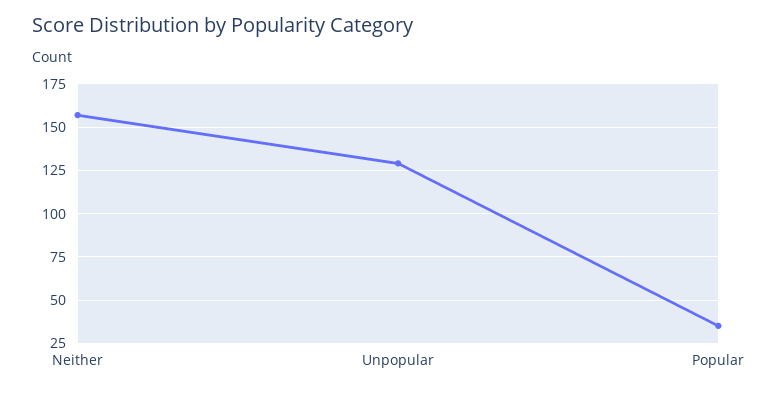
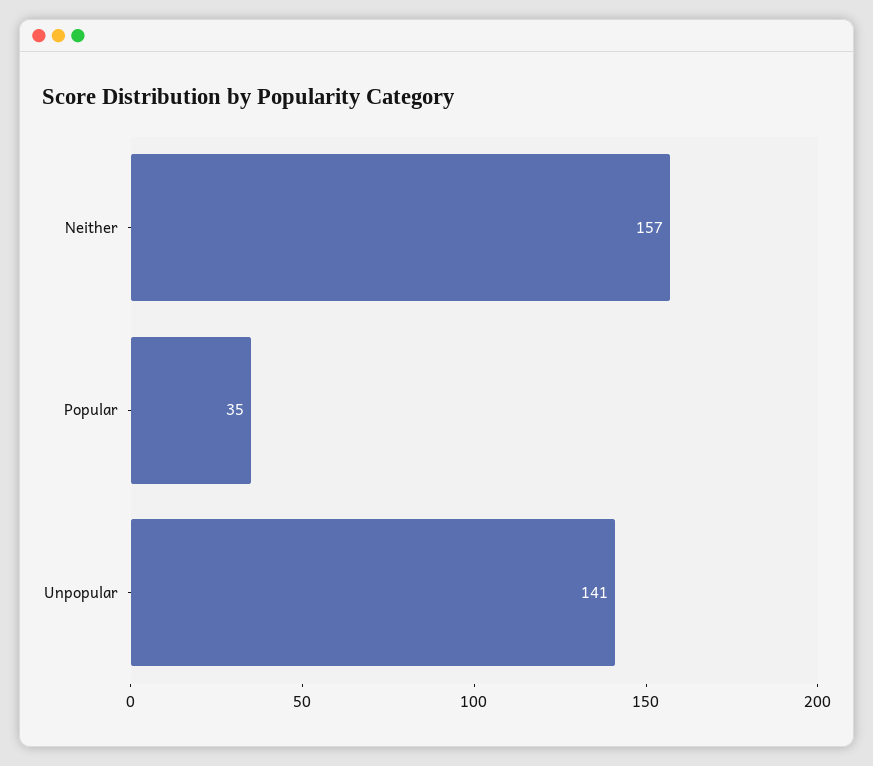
  {
    "Neither": 157,
-   "Unpopular": 130,
+   "Unpopular": 141,
    "Popular": 35
  }

